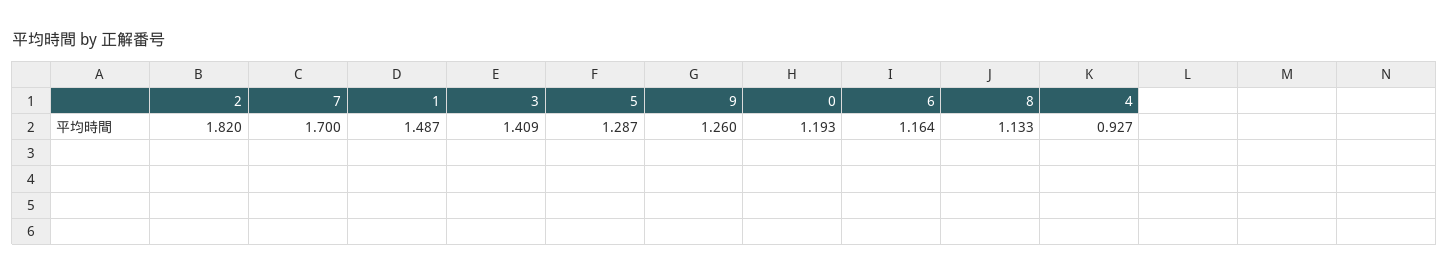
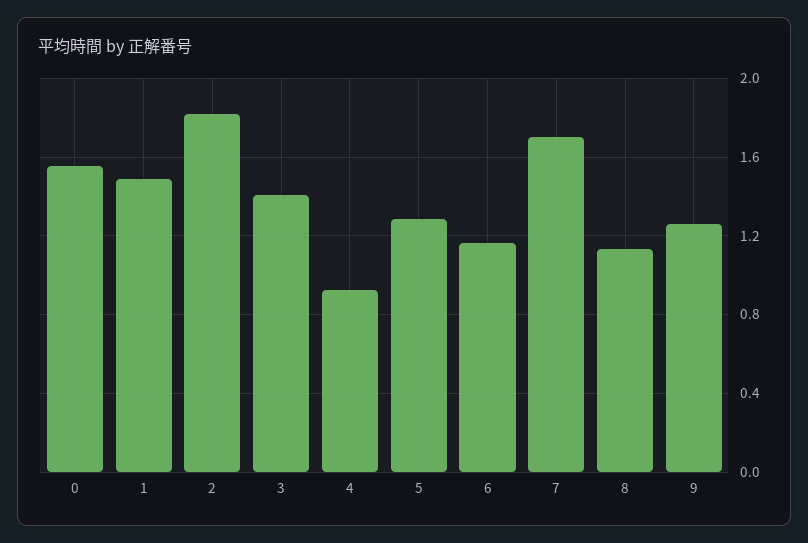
  {
    "2": 1.82,
    "7": 1.7,
    "1": 1.487,
    "3": 1.409,
    "5": 1.287,
    "9": 1.26,
-   "0": 1.193,
+   "0": 1.55,
    "6": 1.164,
    "8": 1.133,
    "4": 0.927
  }

